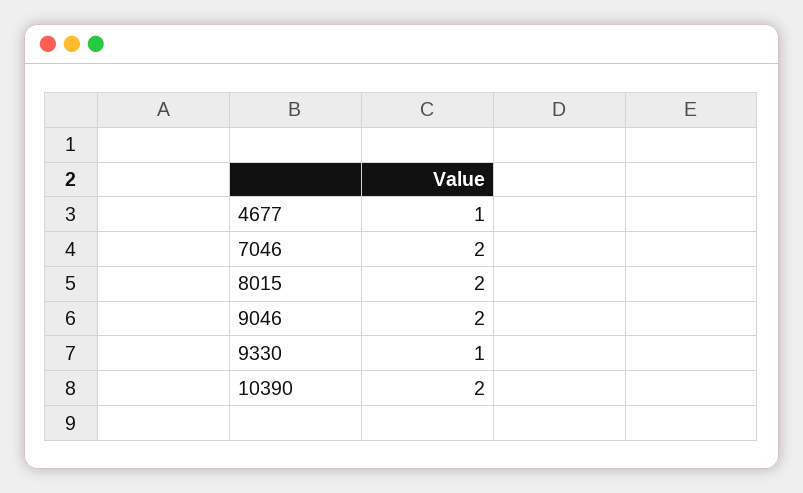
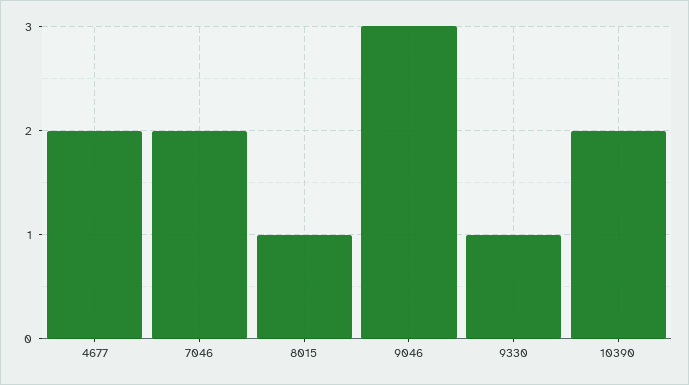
  {
-   "4677": 1,
+   "4677": 2,
    "7046": 2,
-   "8015": 2,
+   "8015": 1,
-   "9046": 2,
+   "9046": 3,
    "9330": 1,
    "10390": 2
  }

